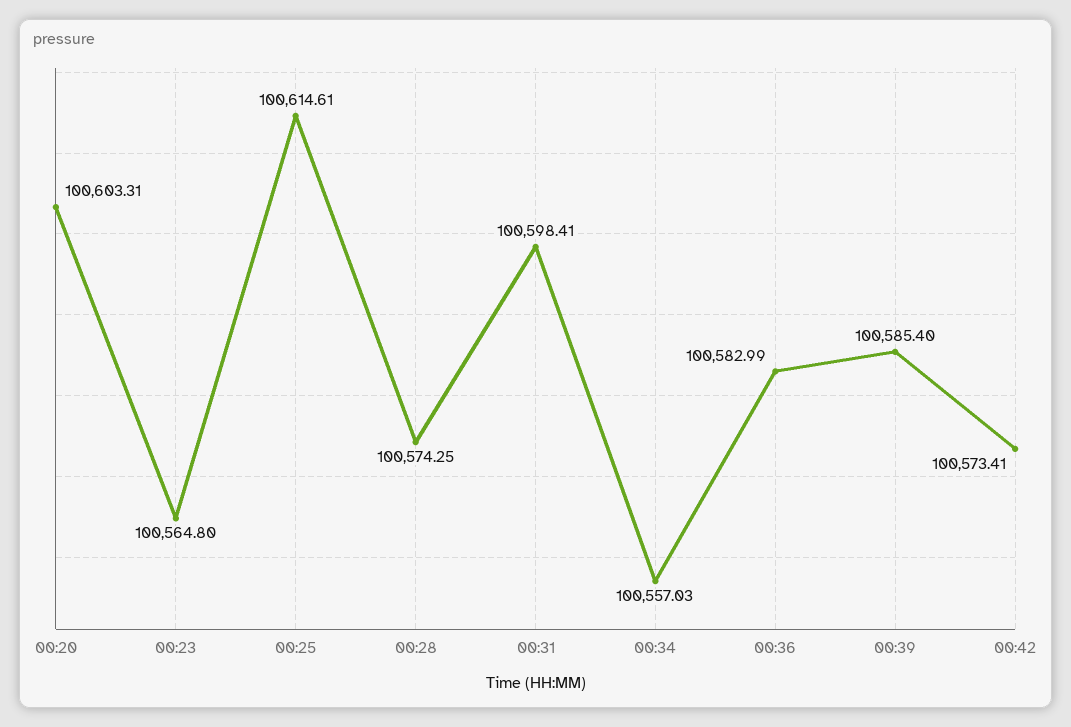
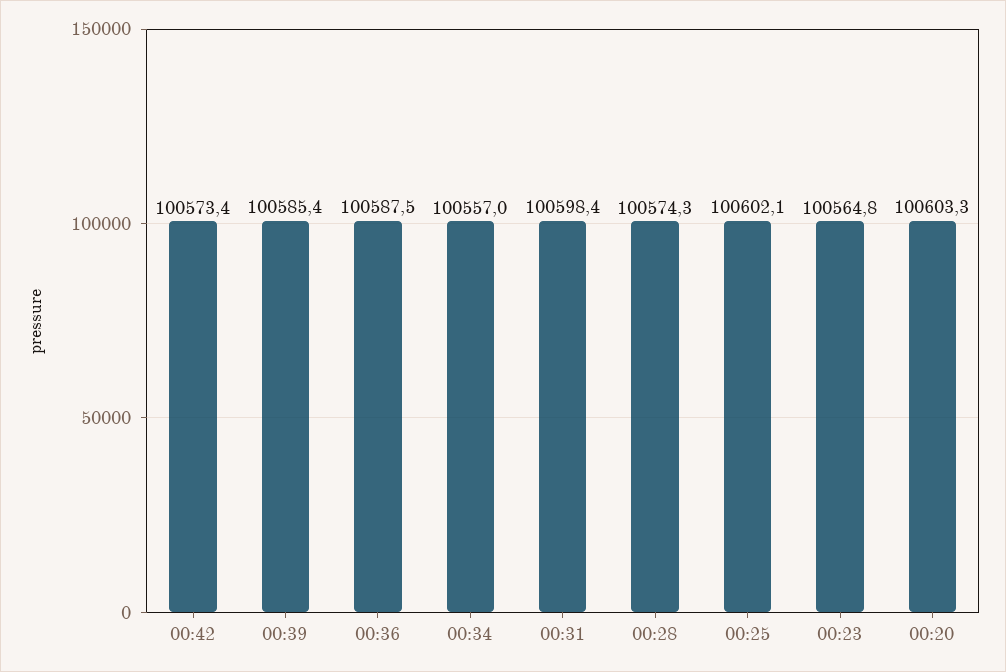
  {
    "00:20": 100603.31,
    "00:23": 100564.8,
-   "00:25": 100614.61,
+   "00:25": 100602.1,
    "00:28": 100574.25,
    "00:31": 100598.41,
    "00:34": 100557.03,
-   "00:36": 100582.99,
+   "00:36": 100587.5,
    "00:39": 100585.4,
    "00:42": 100573.41
  }

